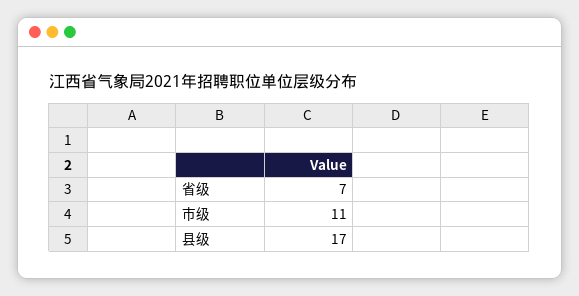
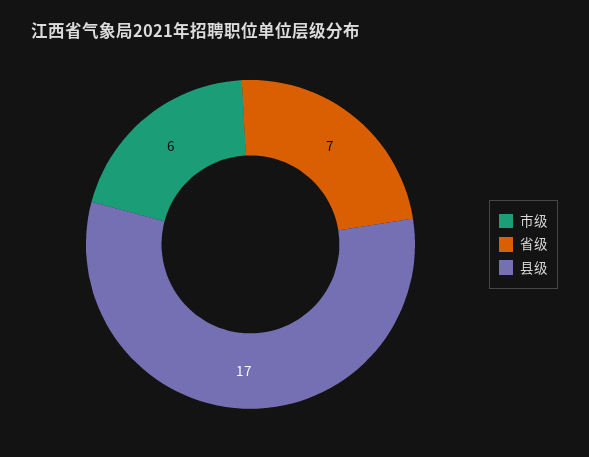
  {
    "省级": 7,
-   "市级": 11,
+   "市级": 6,
    "县级": 17
  }

